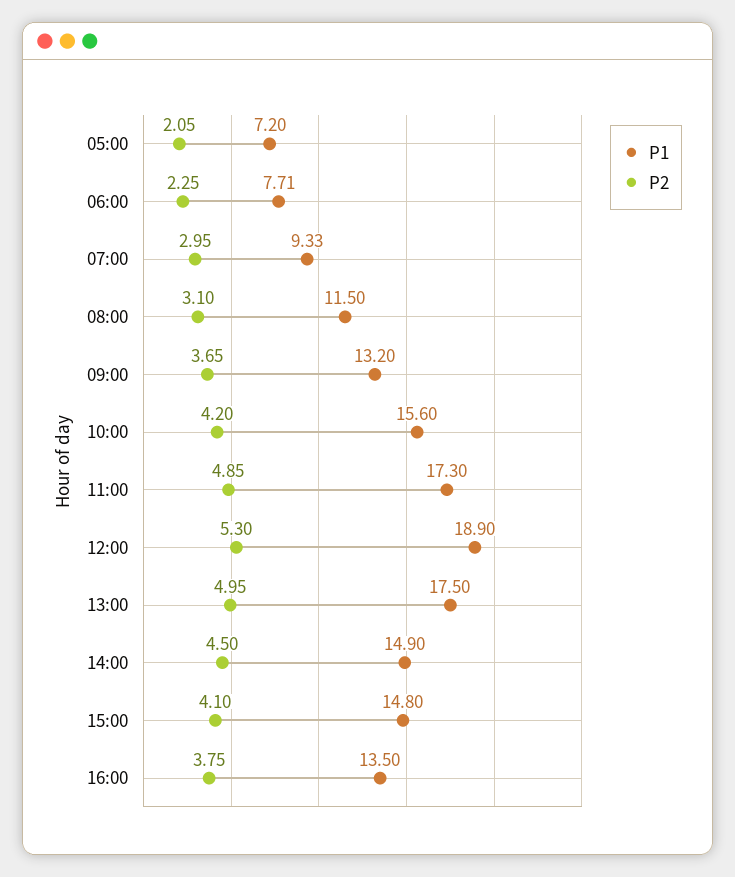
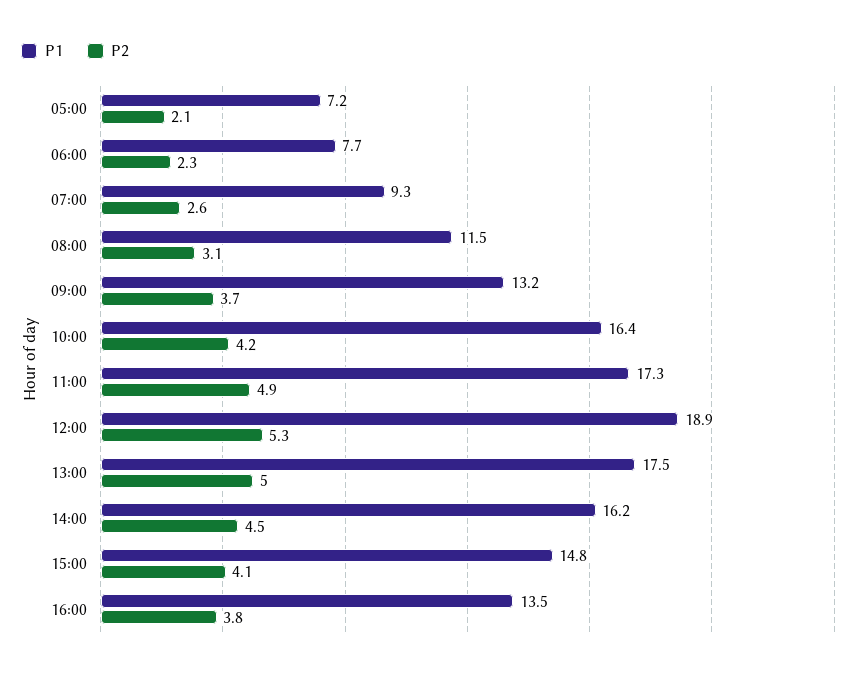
  {
    "P1": {
      "05:00": 7.2,
      "06:00": 7.71,
      "07:00": 9.33,
      "08:00": 11.5,
      "09:00": 13.2,
-     "10:00": 15.6,
+     "10:00": 16.4,
      "11:00": 17.3,
      "12:00": 18.9,
      "13:00": 17.5,
-     "14:00": 14.9,
+     "14:00": 16.2,
      "15:00": 14.8,
      "16:00": 13.5
    },
    "P2": {
      "05:00": 2.05,
      "06:00": 2.25,
-     "07:00": 2.95,
+     "07:00": 2.6,
      "08:00": 3.1,
      "09:00": 3.65,
      "10:00": 4.2,
      "11:00": 4.85,
      "12:00": 5.3,
      "13:00": 4.95,
      "14:00": 4.5,
      "15:00": 4.1,
      "16:00": 3.75
    }
  }

